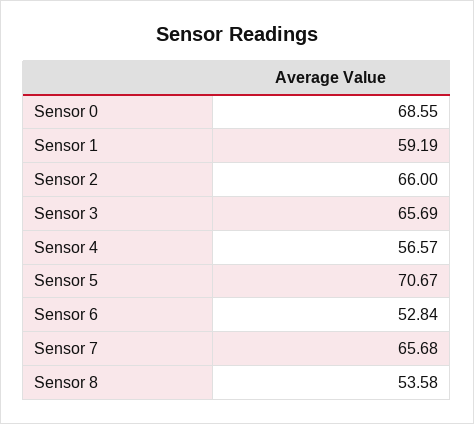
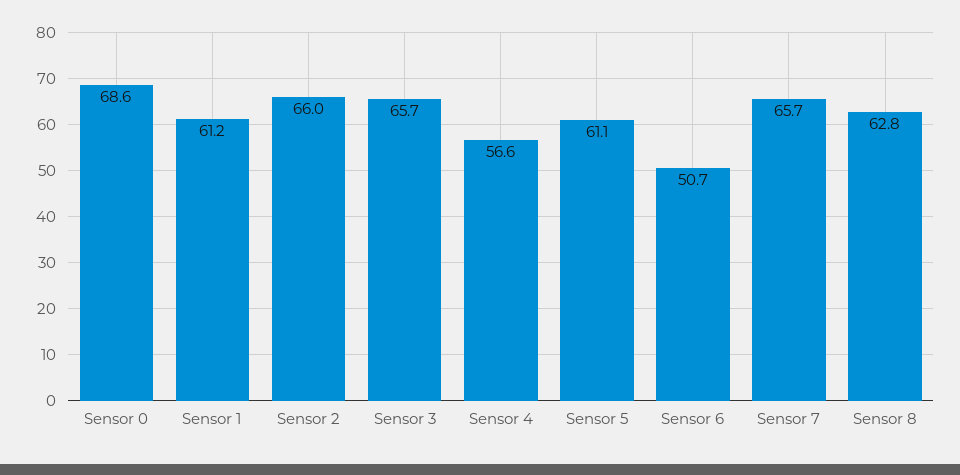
  {
    "Sensor 0": 68.55,
-   "Sensor 1": 59.19,
+   "Sensor 1": 61.2,
    "Sensor 2": 66,
    "Sensor 3": 65.69,
    "Sensor 4": 56.57,
-   "Sensor 5": 70.67,
+   "Sensor 5": 61.1,
-   "Sensor 6": 52.84,
+   "Sensor 6": 50.7,
    "Sensor 7": 65.68,
-   "Sensor 8": 53.58
+   "Sensor 8": 62.8
  }

